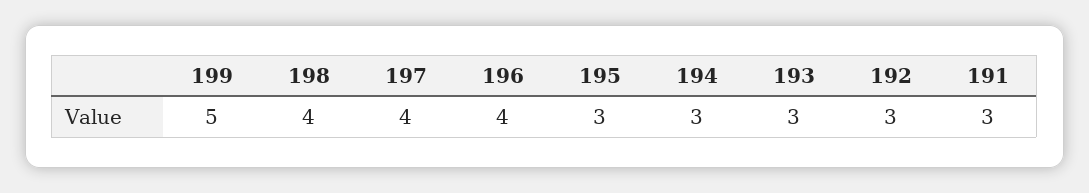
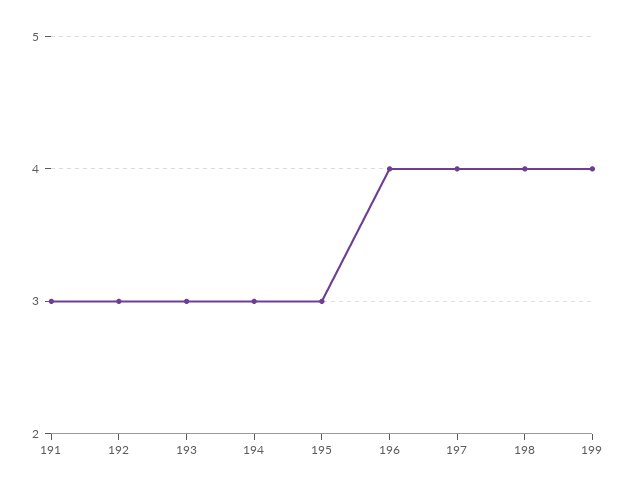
  {
-   "199": 5,
+   "199": 4,
    "198": 4,
    "197": 4,
    "196": 4,
    "195": 3,
    "194": 3,
    "193": 3,
    "192": 3,
    "191": 3
  }

